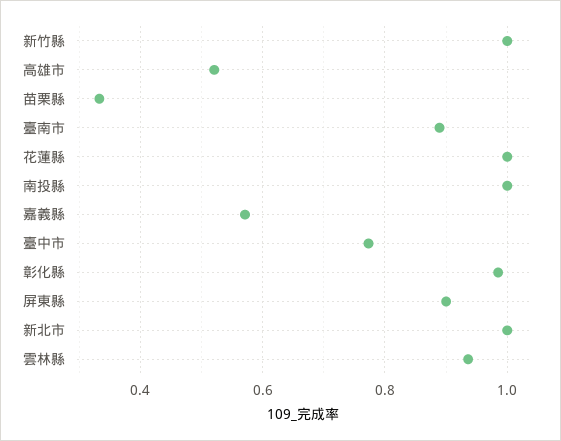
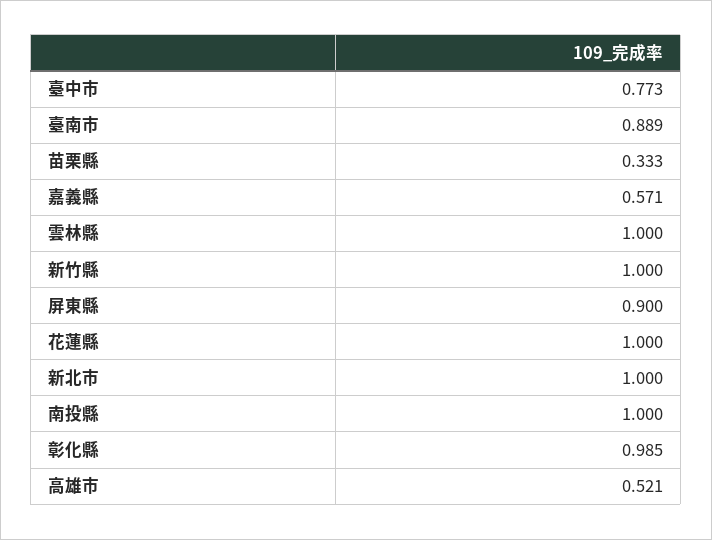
  {
    "新竹縣": 1,
    "高雄市": 0.521,
    "苗栗縣": 0.333,
    "臺南市": 0.889,
    "花蓮縣": 1,
    "南投縣": 1,
    "嘉義縣": 0.571,
    "臺中市": 0.773,
    "彰化縣": 0.985,
    "屏東縣": 0.9,
    "新北市": 1,
-   "雲林縣": 0.94
+   "雲林縣": 1
  }

